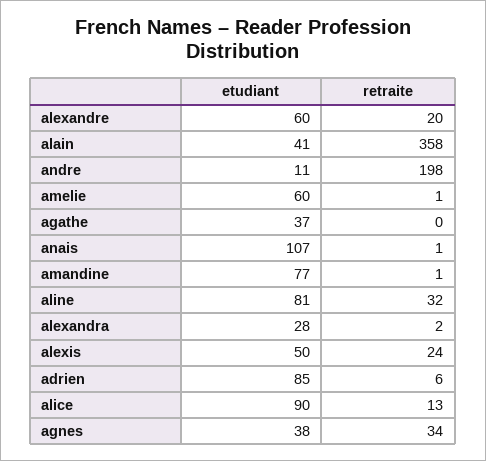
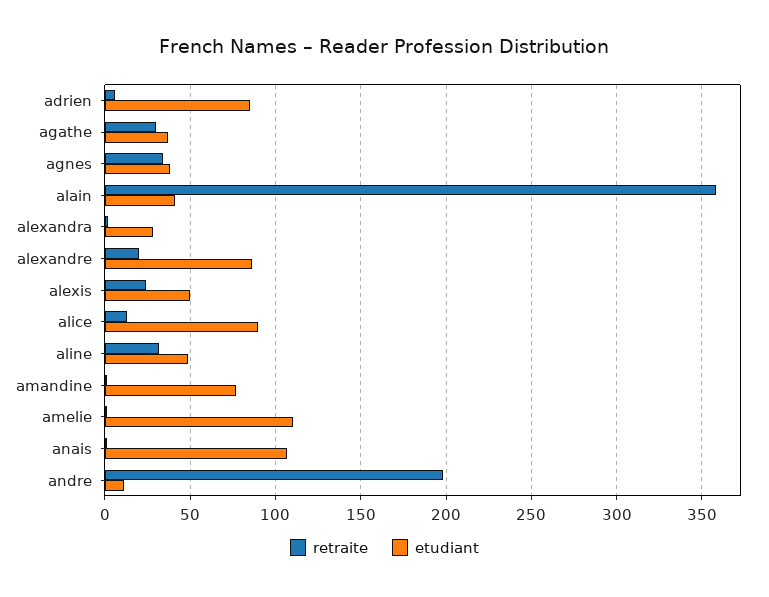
  {
    "etudiant": {
-     "alexandre": 60,
+     "alexandre": 85,
      "alain": 41,
      "andre": 11,
-     "amelie": 60,
+     "amelie": 110,
      "agathe": 37,
      "anais": 107,
      "amandine": 77,
-     "aline": 81,
+     "aline": 50,
      "alexandra": 28,
      "alexis": 50,
      "adrien": 85,
      "alice": 90,
      "agnes": 38
    },
    "retraite": {
      "alexandre": 20,
      "alain": 358,
      "andre": 198,
      "amelie": 1,
-     "agathe": 0,
+     "agathe": 30,
      "anais": 1,
      "amandine": 1,
      "aline": 32,
      "alexandra": 2,
      "alexis": 24,
      "adrien": 6,
      "alice": 13,
      "agnes": 34
    }
  }

